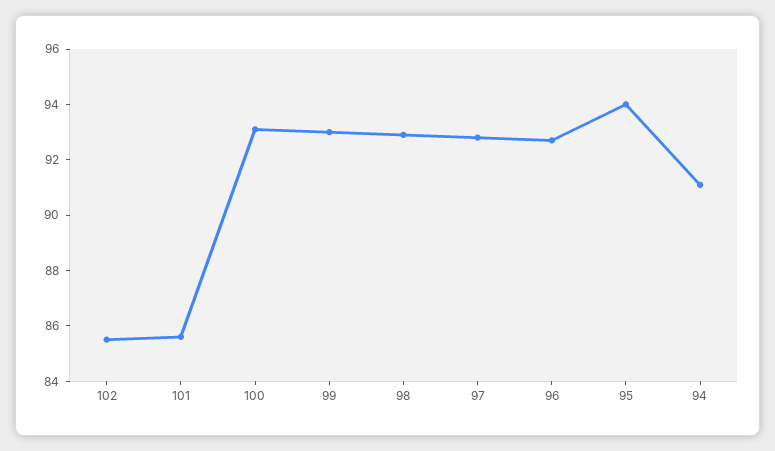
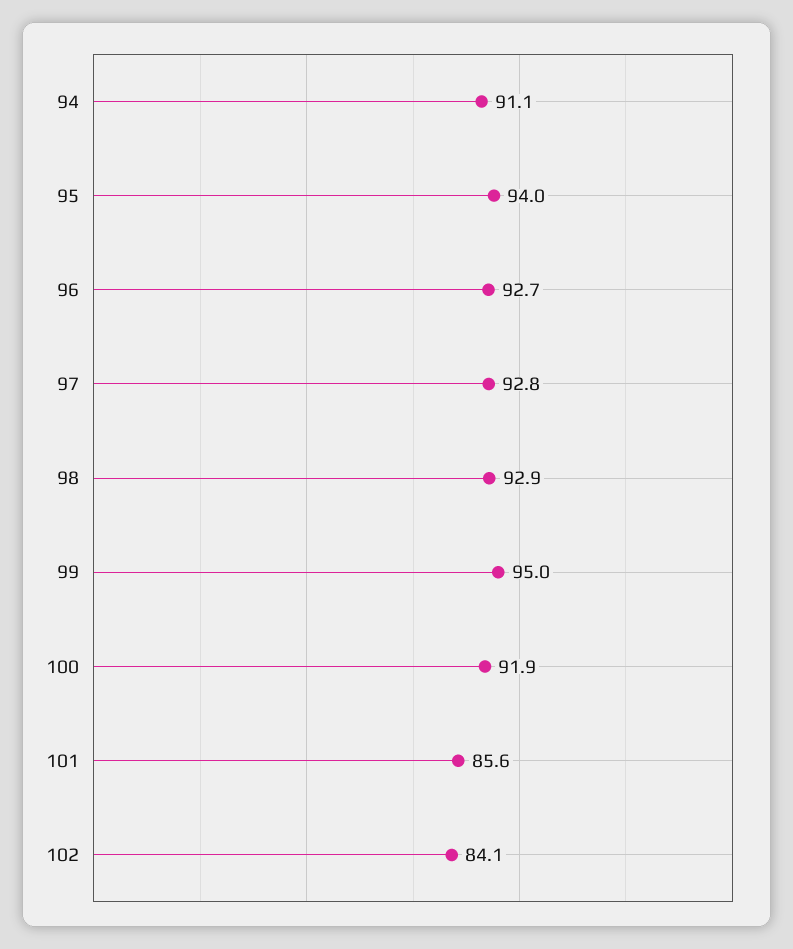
  {
-   "102": 85.5,
+   "102": 84.1,
    "101": 85.6,
-   "100": 93,
+   "100": 91.9,
-   "99": 93,
+   "99": 95,
    "98": 92.9,
    "97": 92.8,
    "96": 92.7,
    "95": 94,
    "94": 91.1
  }

